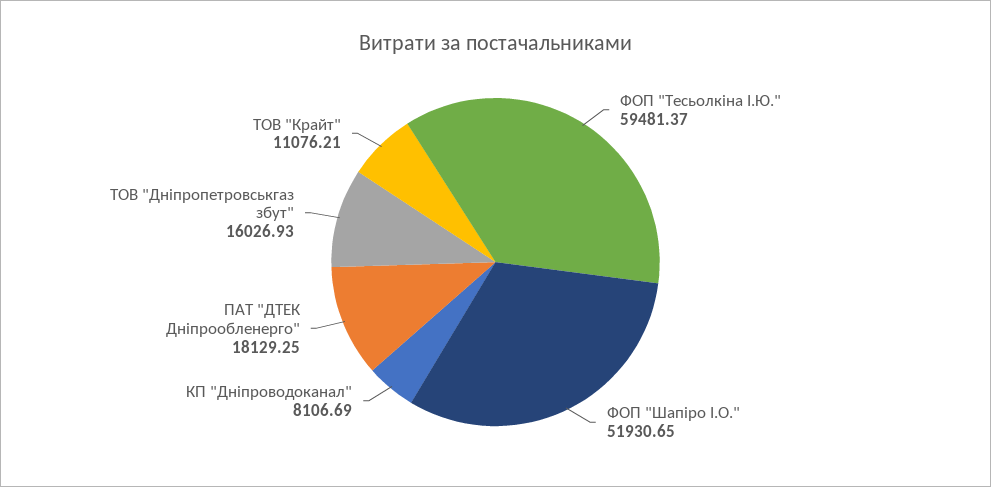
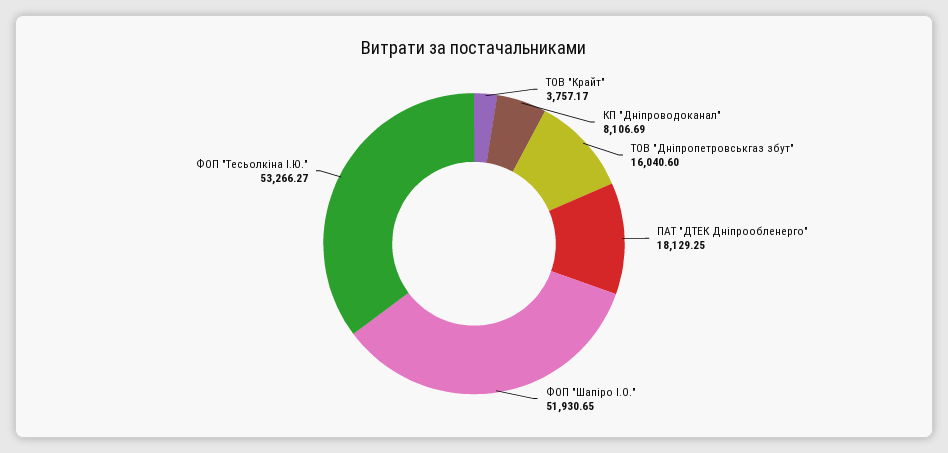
  {
-   "ФОП \"Тесьолкіна І.Ю.\"": 59481.37,
+   "ФОП \"Тесьолкіна І.Ю.\"": 53266.27,
    "ФОП \"Шапіро І.О.\"": 51930.65,
    "КП \"Дніпроводоканал\"": 8106.69,
    "ПАТ \"ДТЕК Дніпрообленерго\"": 18129.25,
-   "ТОВ \"Дніпропетровськгаз збут\"": 16026.93,
+   "ТОВ \"Дніпропетровськгаз збут\"": 16040.6,
-   "ТОВ \"Крайт\"": 11076.21
+   "ТОВ \"Крайт\"": 3757.17
  }

